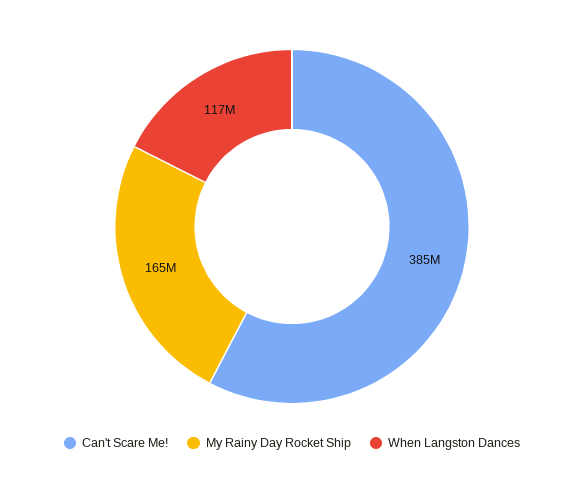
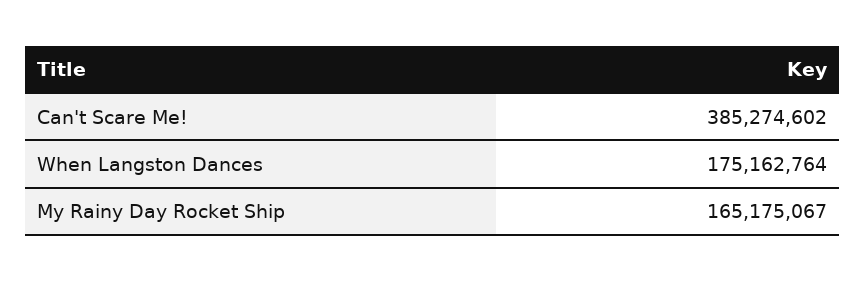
  {
    "Can't Scare Me!": 385274602,
    "My Rainy Day Rocket Ship": 165175067,
-   "When Langston Dances": 117000000
+   "When Langston Dances": 175162764
  }

